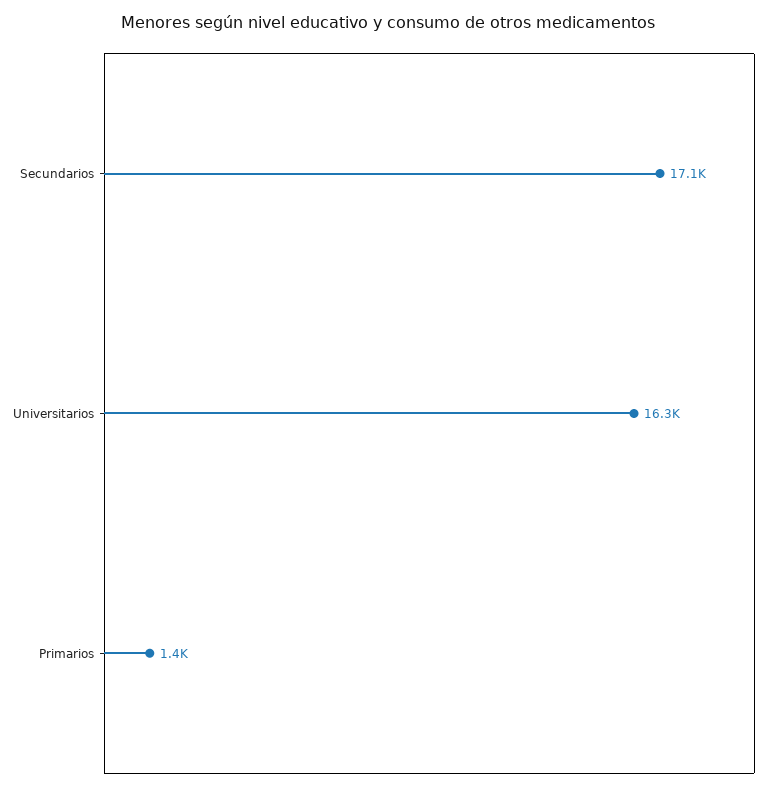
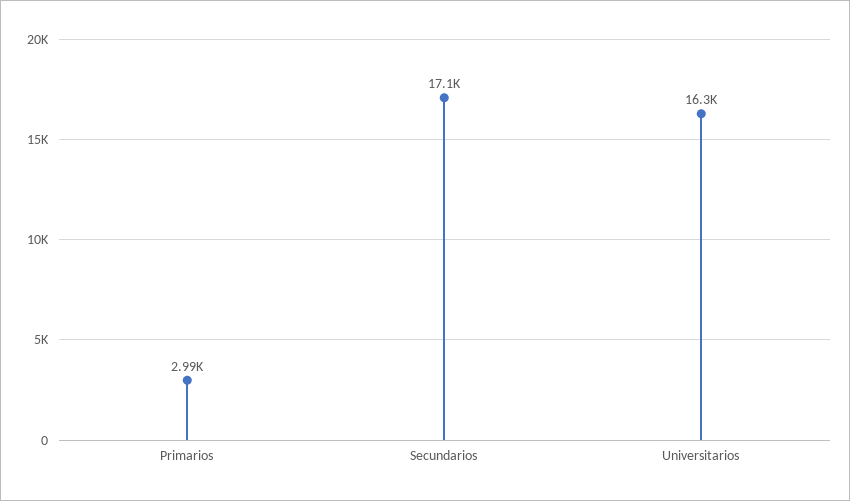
  {
    "Secundarios": 17100,
    "Universitarios": 16300,
-   "Primarios": 1400
+   "Primarios": 2990
  }

